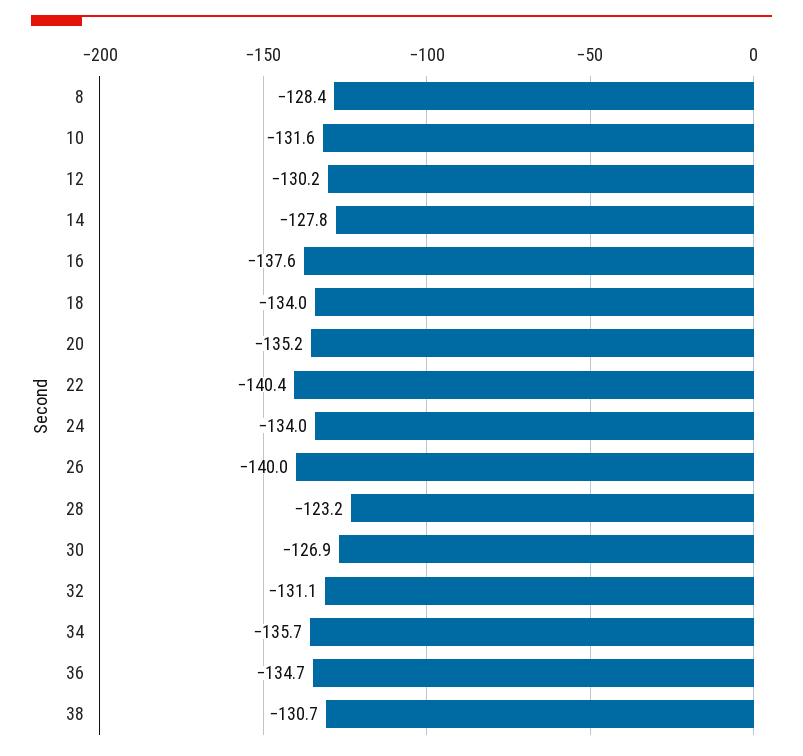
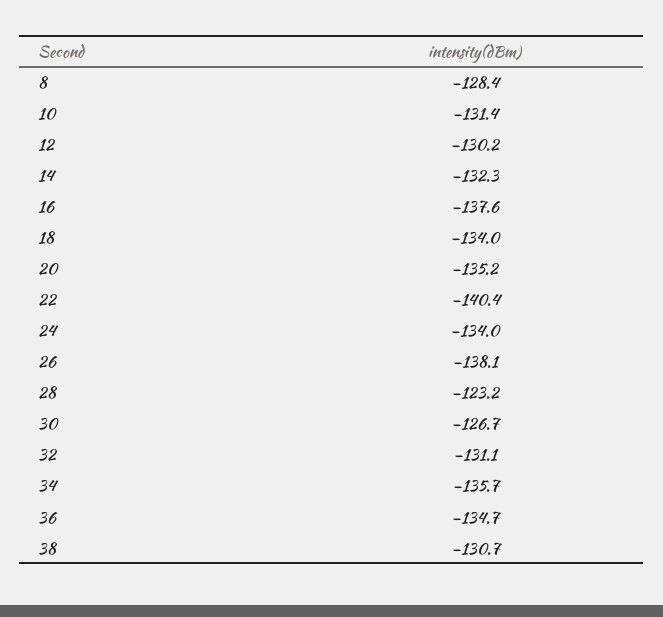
  {
    "8": -128.4,
-   "10": -131.6,
+   "10": -131.4,
    "12": -130.2,
-   "14": -127.8,
+   "14": -132.3,
    "16": -137.6,
    "18": -134,
    "20": -135.2,
    "22": -140.4,
    "24": -134,
-   "26": -140,
+   "26": -138.1,
    "28": -123.2,
-   "30": -126.9,
+   "30": -126.7,
    "32": -131.1,
    "34": -135.7,
    "36": -134.7,
    "38": -130.7
  }

